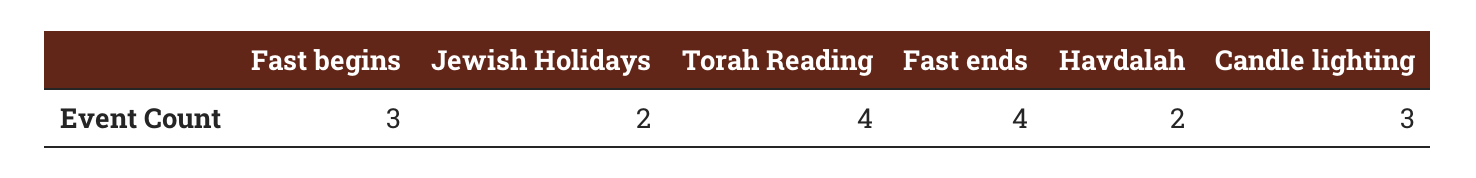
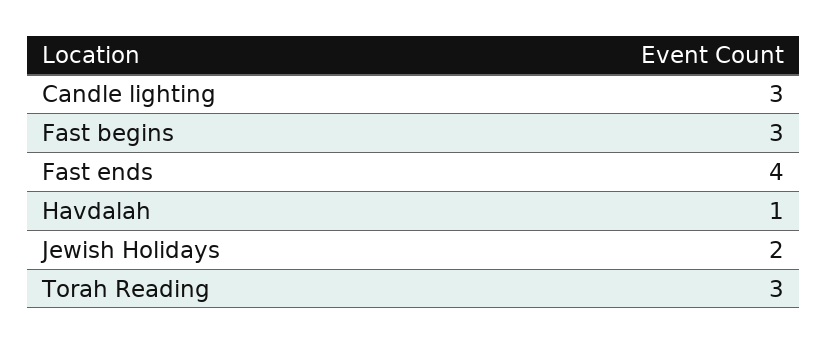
  {
    "Fast begins": 3,
    "Jewish Holidays": 2,
-   "Torah Reading": 4,
+   "Torah Reading": 3,
    "Fast ends": 4,
-   "Havdalah": 2,
+   "Havdalah": 1,
    "Candle lighting": 3
  }

